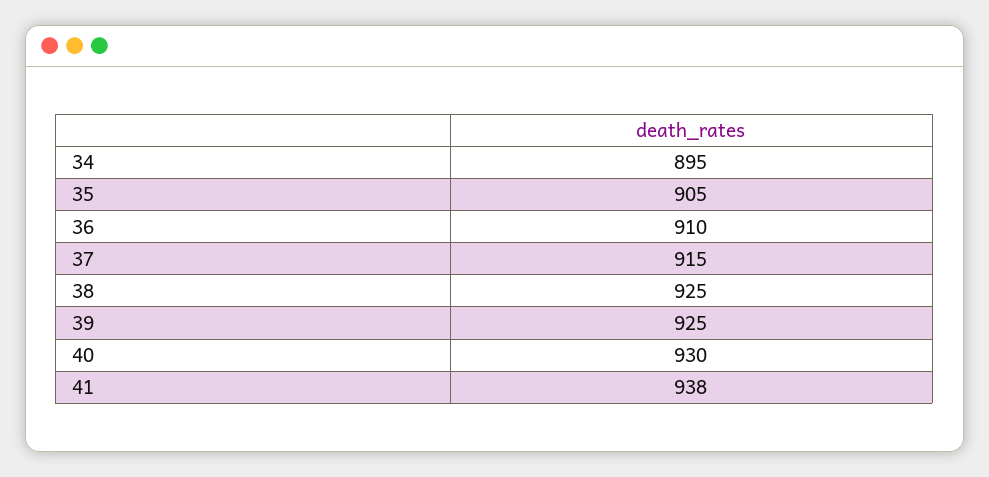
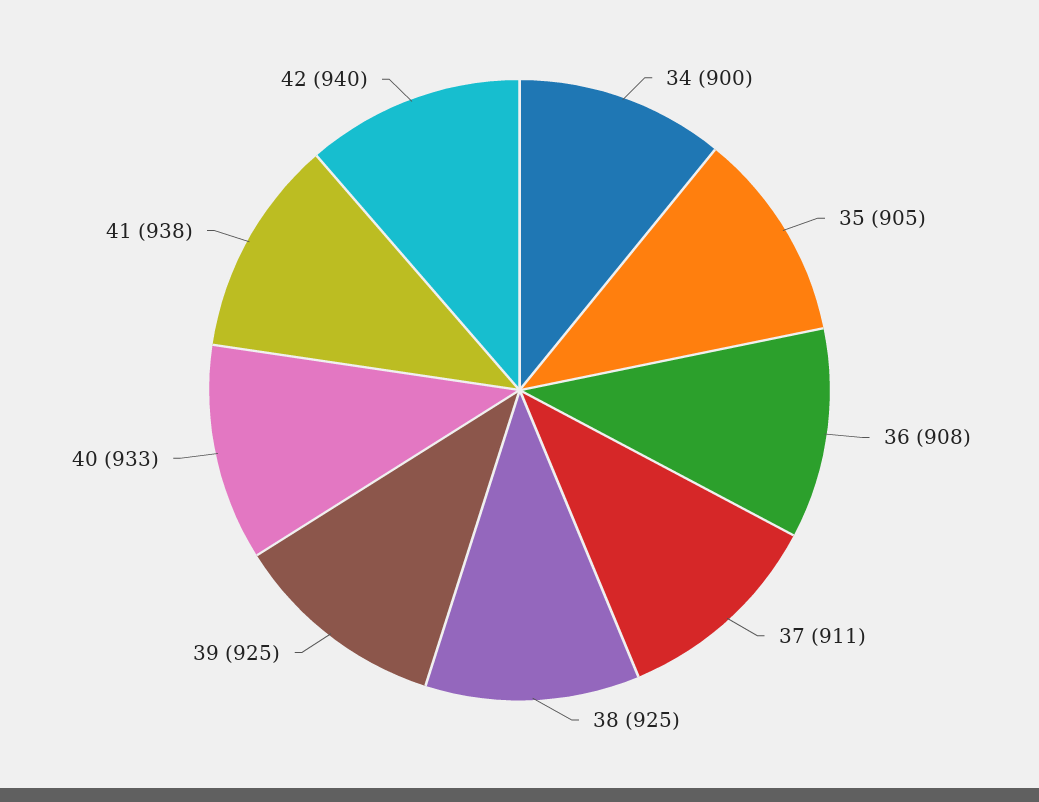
  {
-   "34": 895,
+   "34": 900,
    "35": 905,
-   "36": 910,
+   "36": 908,
-   "37": 915,
+   "37": 911,
    "38": 925,
    "39": 925,
-   "40": 930,
+   "40": 933,
-   "41": 938
+   "41": 938,
+   "42": 940
  }

